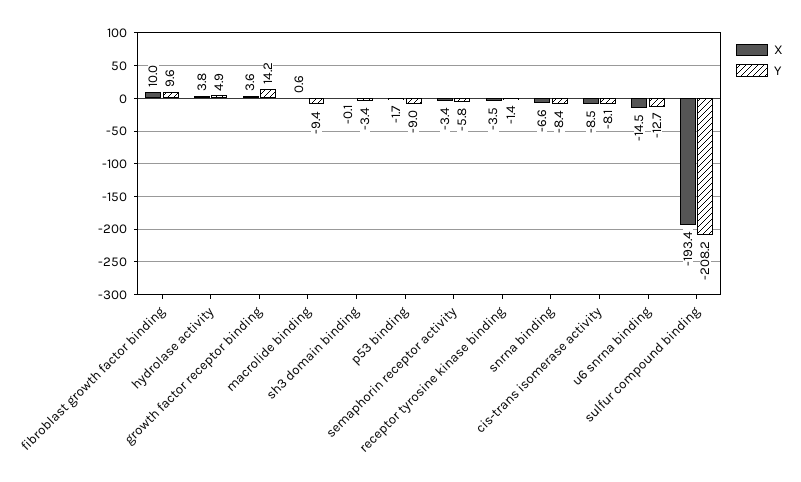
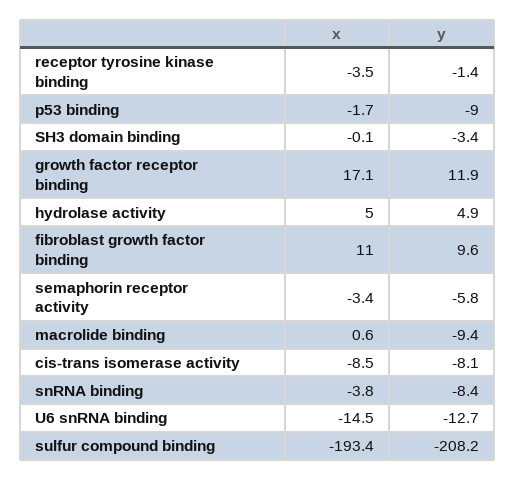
  {
    "X": {
-     "fibroblast growth factor binding": 10,
+     "fibroblast growth factor binding": 11,
-     "hydrolase activity": 3.8,
+     "hydrolase activity": 5,
-     "growth factor receptor binding": 3.6,
+     "growth factor receptor binding": 17.1,
      "macrolide binding": 0.6,
      "sh3 domain binding": -0.1,
      "p53 binding": -1.7,
      "semaphorin receptor activity": -3.4,
      "receptor tyrosine kinase binding": -3.5,
-     "snrna binding": -6.6,
+     "snrna binding": -3.8,
      "cis-trans isomerase activity": -8.5,
      "u6 snrna binding": -14.5,
      "sulfur compound binding": -193.4
    },
    "Y": {
      "fibroblast growth factor binding": 9.6,
      "hydrolase activity": 4.9,
-     "growth factor receptor binding": 14.2,
+     "growth factor receptor binding": 11.9,
      "macrolide binding": -9.4,
      "sh3 domain binding": -3.4,
      "p53 binding": -9,
      "semaphorin receptor activity": -5.8,
      "receptor tyrosine kinase binding": -1.4,
      "snrna binding": -8.4,
      "cis-trans isomerase activity": -8.1,
      "u6 snrna binding": -12.7,
      "sulfur compound binding": -208.2
    }
  }

